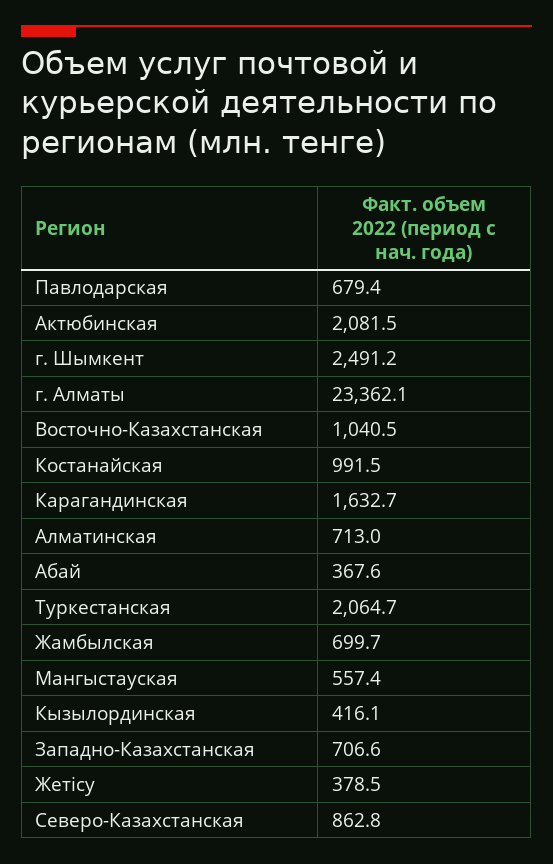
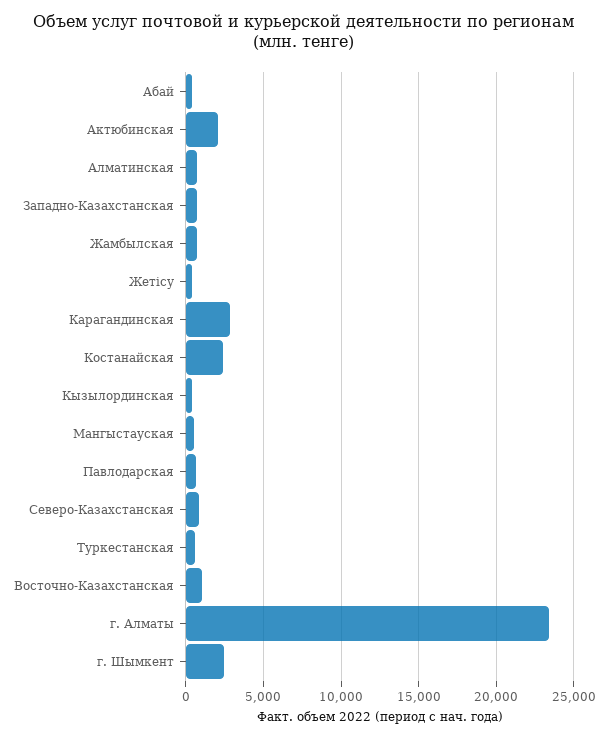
  {
    "Павлодарская": 679.4,
    "Актюбинская": 2081.5,
    "г. Шымкент": 2491.2,
    "г. Алматы": 23362.1,
    "Восточно-Казахстанская": 1040.5,
-   "Костанайская": 991.5,
+   "Костанайская": 2500,
-   "Карагандинская": 1632.7,
+   "Карагандинская": 3000,
    "Алматинская": 713,
    "Абай": 367.6,
-   "Туркестанская": 2064.7,
+   "Туркестанская": 500,
    "Жамбылская": 699.7,
    "Мангыстауская": 557.4,
    "Кызылординская": 416.1,
    "Западно-Казахстанская": 706.6,
    "Жетісу": 378.5,
    "Северо-Казахстанская": 862.8
  }

